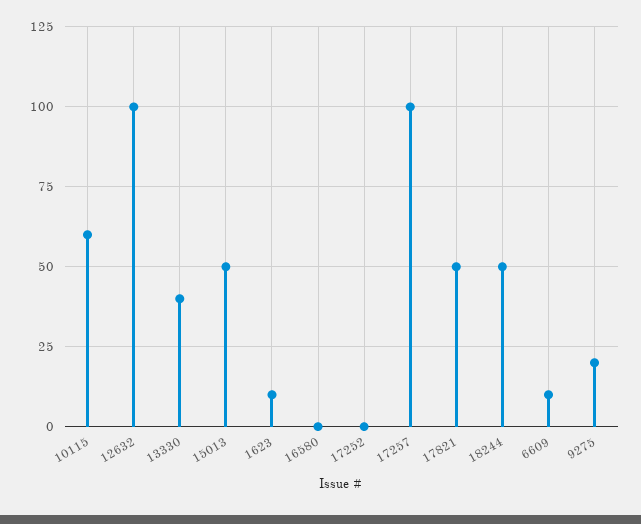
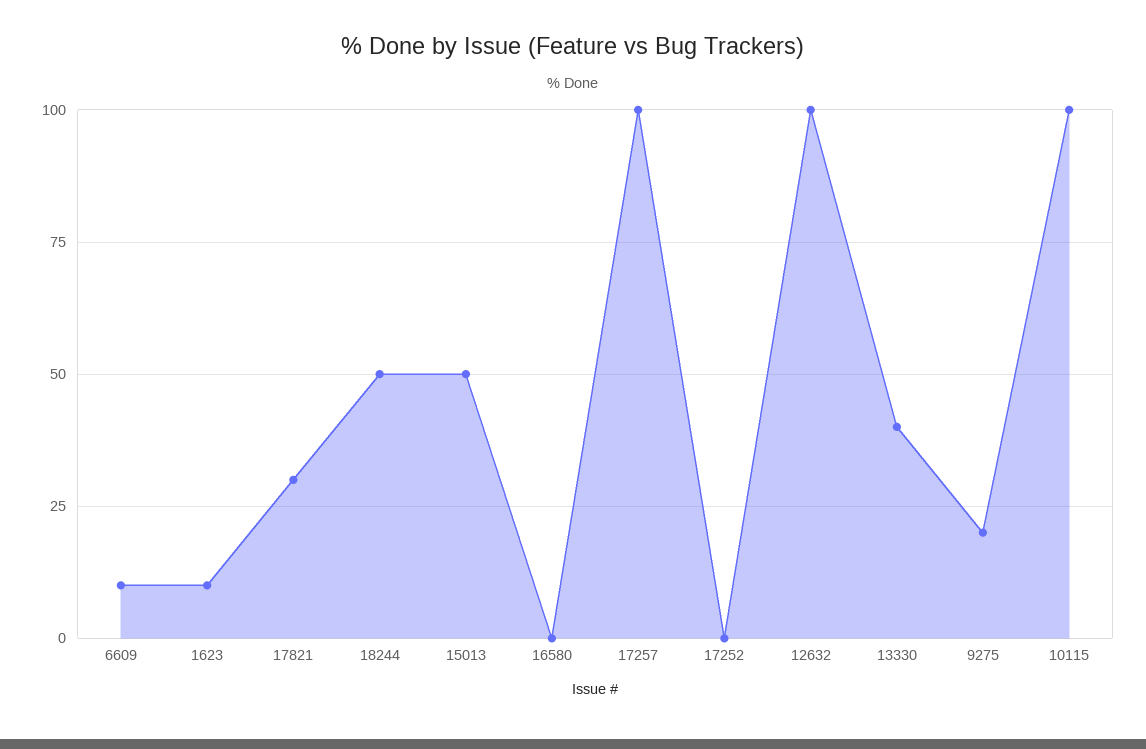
  {
-   "10115": 60,
+   "10115": 100,
    "12632": 100,
    "13330": 40,
    "15013": 50,
    "1623": 10,
    "16580": 0,
    "17252": 0,
    "17257": 100,
-   "17821": 50,
+   "17821": 30,
    "18244": 50,
    "6609": 10,
    "9275": 20
  }

